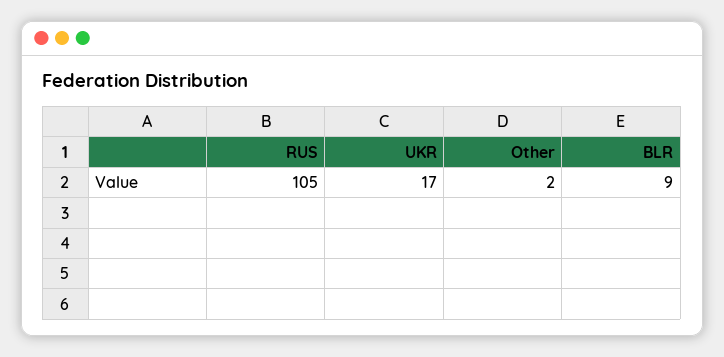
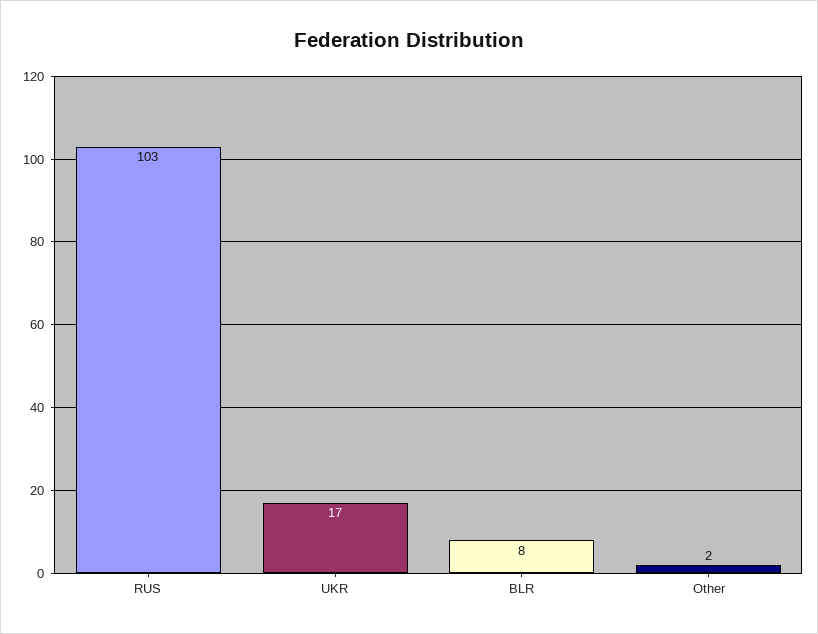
  {
-   "RUS": 105,
+   "RUS": 103,
    "UKR": 17,
    "Other": 2,
-   "BLR": 9
+   "BLR": 8
  }

